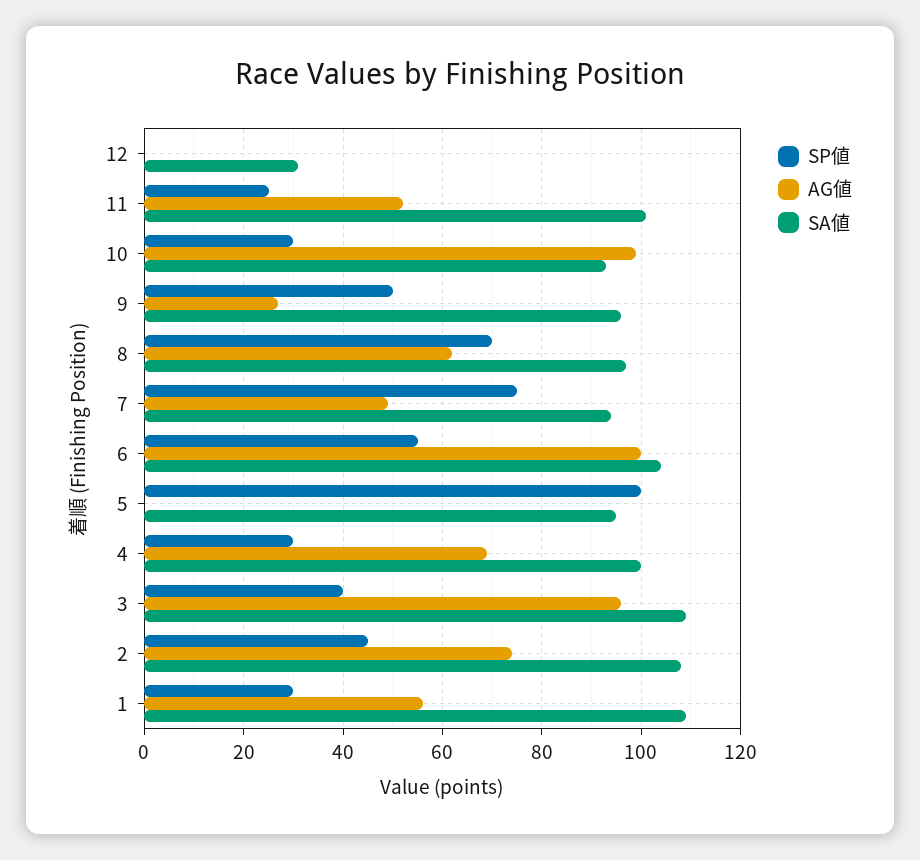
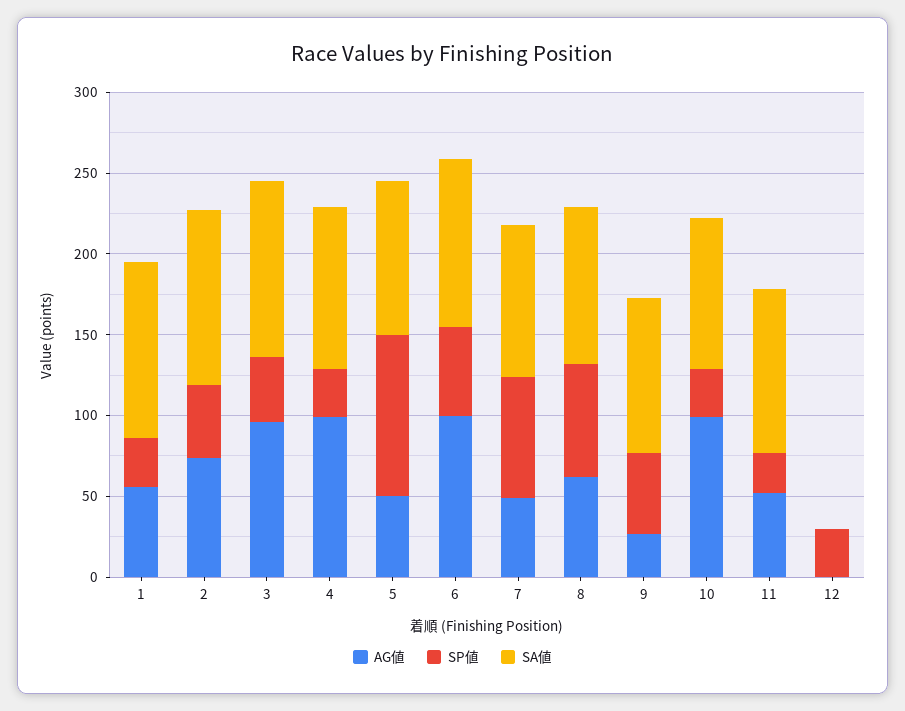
  {
    "SP値": {
-     "12": 0,
+     "12": 30,
      "11": 25,
      "10": 30,
      "9": 50,
      "8": 70,
      "7": 75,
      "6": 55,
      "5": 100,
      "4": 30,
      "3": 40,
      "2": 45,
      "1": 30
    },
    "AG値": {
      "12": 0,
      "11": 50,
      "10": 100,
      "9": 25,
      "8": 60,
      "7": 50,
      "6": 100,
-     "5": 0,
+     "5": 50,
-     "4": 70,
+     "4": 100,
      "3": 95,
      "2": 75,
      "1": 55
    },
    "SA値": {
-     "12": 30,
+     "12": 0,
      "11": 100,
      "10": 95,
      "9": 95,
      "8": 95,
      "7": 95,
      "6": 105,
      "5": 95,
      "4": 100,
      "3": 110,
      "2": 110,
      "1": 110
    }
  }

